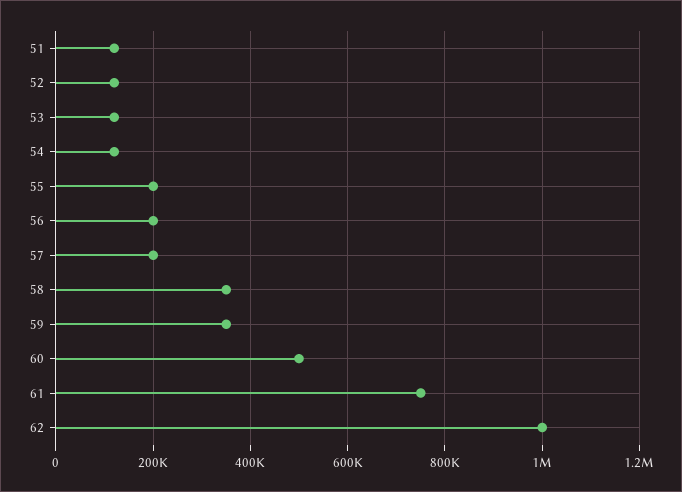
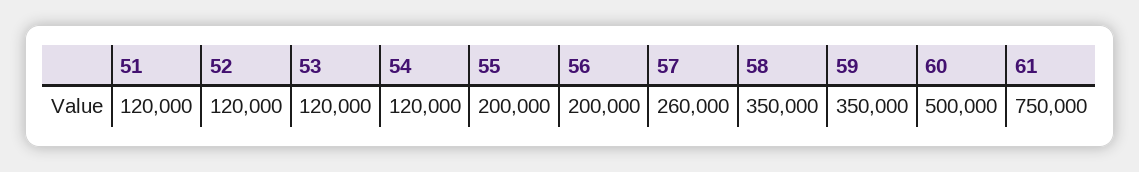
  {
    "51": 120000,
    "52": 120000,
    "53": 120000,
    "54": 120000,
    "55": 200000,
    "56": 200000,
-   "57": 200000,
+   "57": 260000,
    "58": 350000,
    "59": 350000,
    "60": 500000,
-   "61": 750000,
+   "61": 750000
-   "62": 1000000
  }

